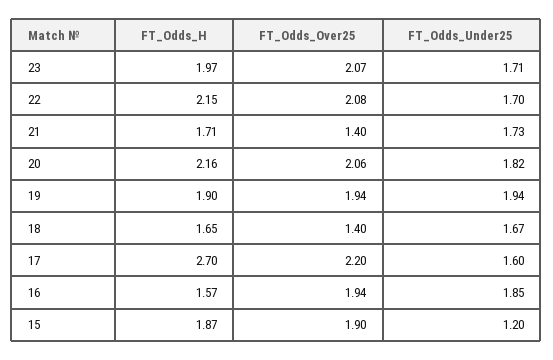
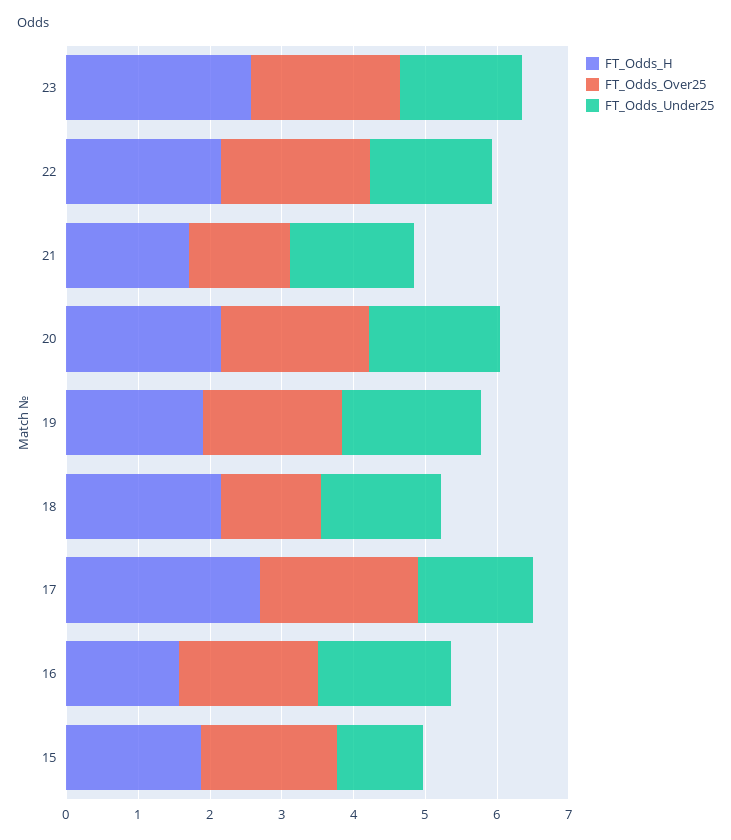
  {
    "FT_Odds_H": {
-     "23": 1.97,
+     "23": 2.6,
      "22": 2.15,
      "21": 1.71,
      "20": 2.16,
      "19": 1.9,
-     "18": 1.65,
+     "18": 2.2,
      "17": 2.7,
      "16": 1.57,
      "15": 1.87
    },
    "FT_Odds_Over25": {
      "23": 2.07,
      "22": 2.08,
      "21": 1.4,
      "20": 2.06,
      "19": 1.94,
      "18": 1.4,
      "17": 2.2,
      "16": 1.94,
      "15": 1.9
    },
    "FT_Odds_Under25": {
      "23": 1.71,
      "22": 1.7,
      "21": 1.73,
      "20": 1.82,
      "19": 1.94,
      "18": 1.67,
      "17": 1.6,
      "16": 1.85,
      "15": 1.2
    }
  }

